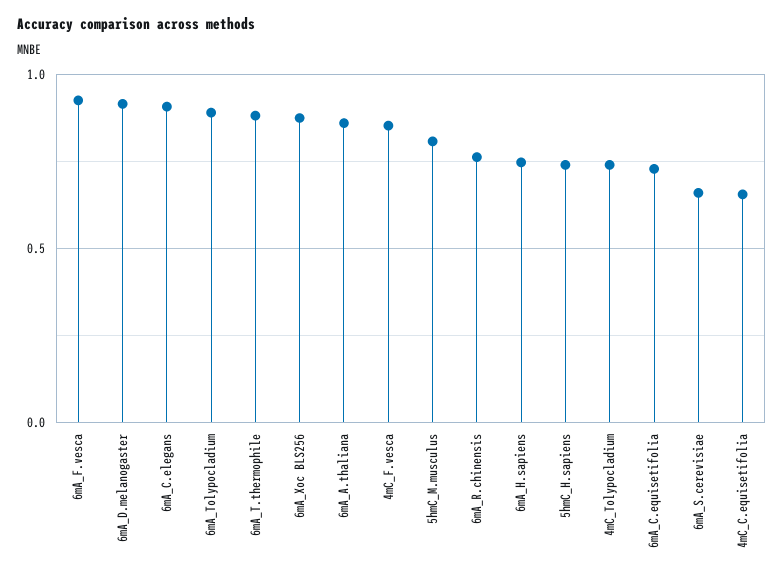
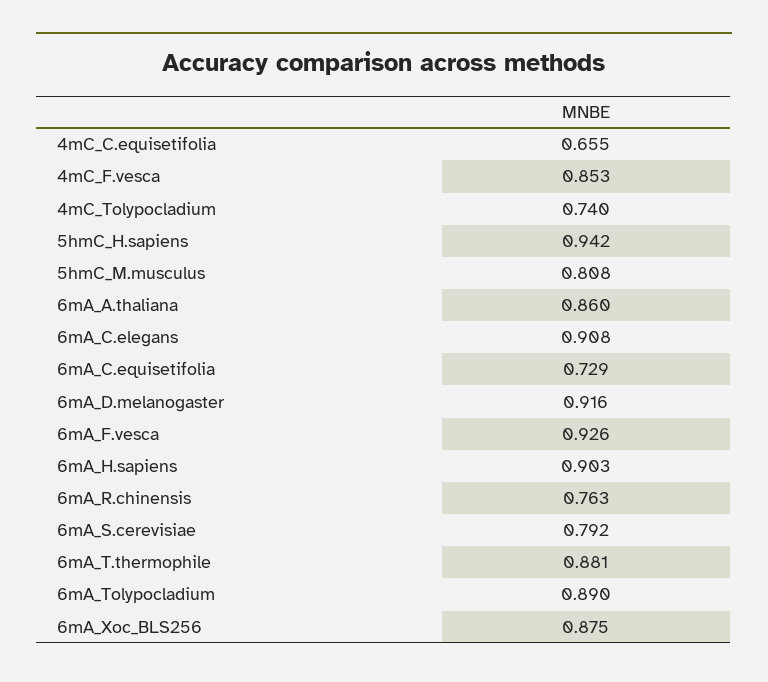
  {
    "6mA_F.vesca": 0.926,
    "6mA_D.melanogaster": 0.916,
    "6mA_C.elegans": 0.908,
    "6mA_Tolypocladium": 0.89,
    "6mA_T.thermophile": 0.881,
    "6mA_Xoc BLS256": 0.875,
    "6mA_A.thaliana": 0.86,
    "4mC_F.vesca": 0.853,
    "5hmC_M.musculus": 0.808,
    "6mA_R.chinensis": 0.763,
-   "6mA_H.sapiens": 0.75,
+   "6mA_H.sapiens": 0.903,
-   "5hmC_H.sapiens": 0.75,
+   "5hmC_H.sapiens": 0.942,
    "4mC_Tolypocladium": 0.74,
    "6mA_C.equisetifolia": 0.729,
-   "6mA_S.cerevisiae": 0.65,
+   "6mA_S.cerevisiae": 0.792,
    "4mC_C.equisetifolia": 0.655
  }

